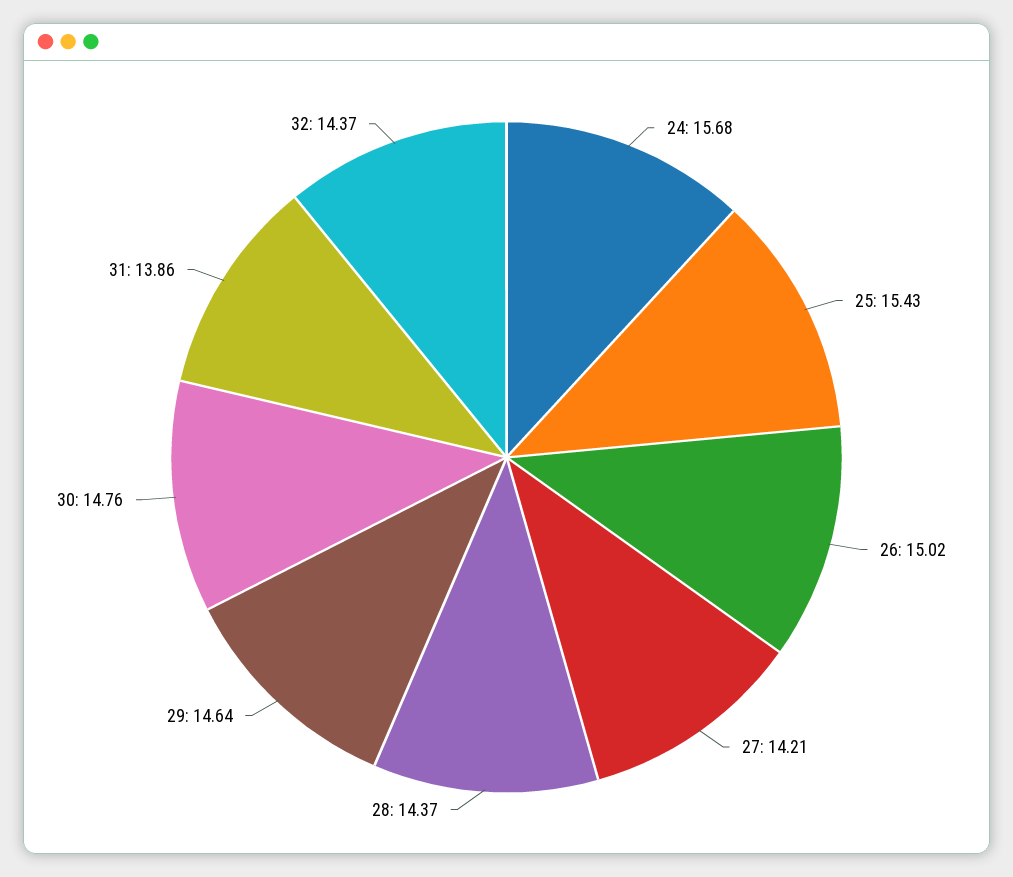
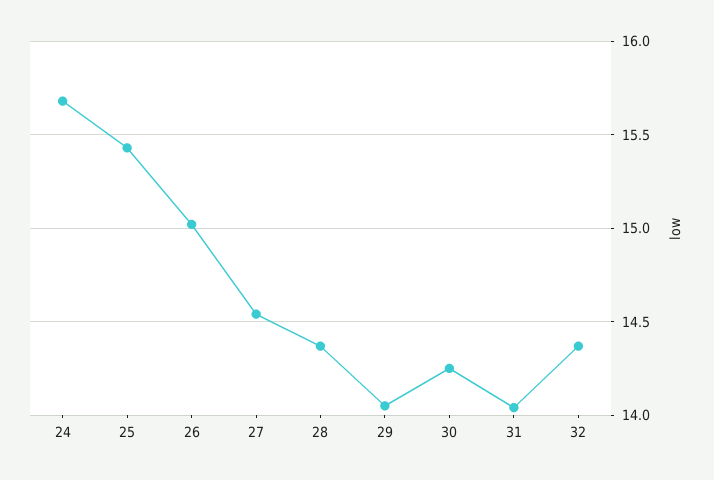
  {
    "24": 15.68,
    "25": 15.43,
    "26": 15.02,
-   "27": 14.21,
+   "27": 14.55,
    "28": 14.37,
-   "29": 14.64,
+   "29": 14.05,
-   "30": 14.76,
+   "30": 14.25,
-   "31": 13.86,
+   "31": 14.05,
    "32": 14.37
  }

